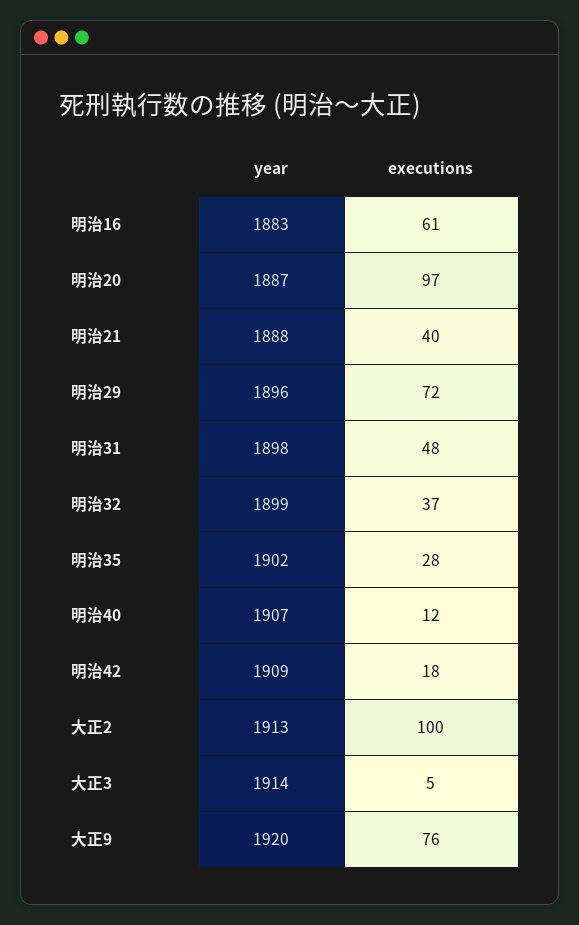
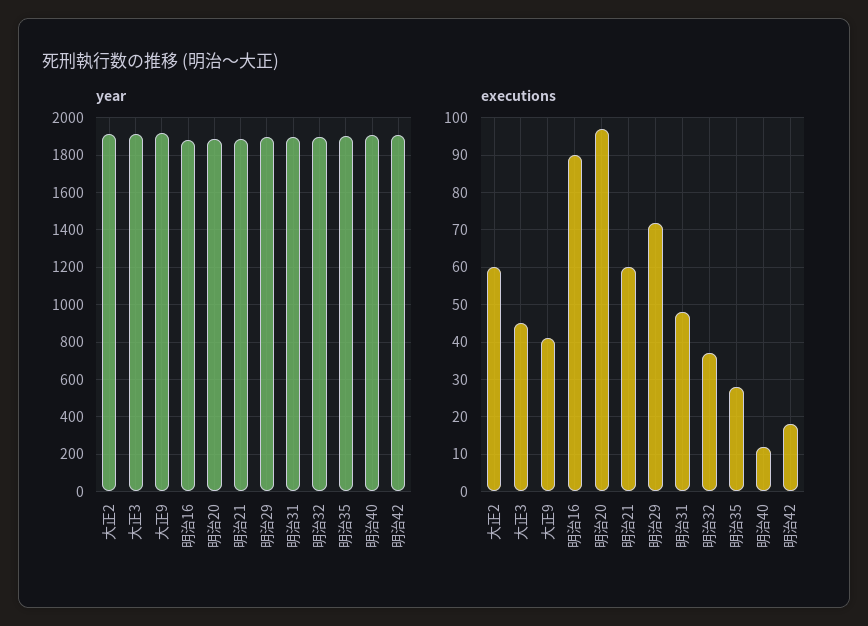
  {
    "year": {
      "明治16": 1883,
      "明治20": 1887,
      "明治21": 1888,
      "明治29": 1896,
      "明治31": 1898,
      "明治32": 1899,
      "明治35": 1902,
      "明治40": 1907,
      "明治42": 1909,
      "大正2": 1913,
      "大正3": 1914,
      "大正9": 1920
    },
    "executions": {
-     "明治16": 61,
+     "明治16": 90,
      "明治20": 97,
-     "明治21": 40,
+     "明治21": 60,
      "明治29": 72,
      "明治31": 48,
      "明治32": 37,
      "明治35": 28,
      "明治40": 12,
      "明治42": 18,
-     "大正2": 100,
+     "大正2": 60,
-     "大正3": 5,
+     "大正3": 45,
-     "大正9": 76
+     "大正9": 40
    }
  }

